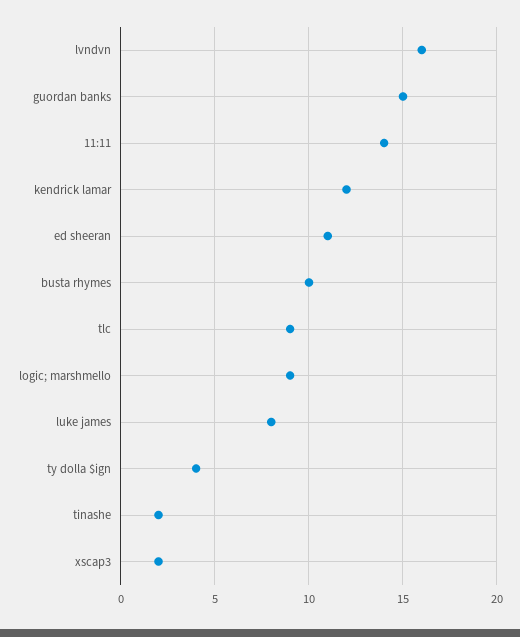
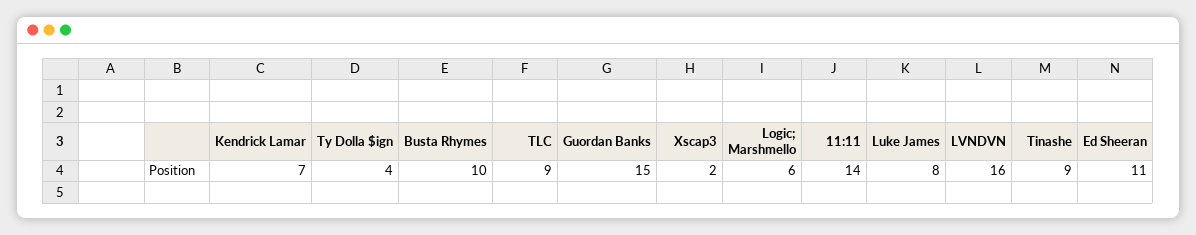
  {
    "lvndvn": 16,
    "guordan banks": 15,
    "11:11": 14,
-   "kendrick lamar": 12,
+   "kendrick lamar": 7,
    "ed sheeran": 11,
    "busta rhymes": 10,
    "tlc": 9,
-   "logic; marshmello": 9,
+   "logic; marshmello": 6,
    "luke james": 8,
    "ty dolla $ign": 4,
-   "tinashe": 2,
+   "tinashe": 9,
    "xscap3": 2
  }

